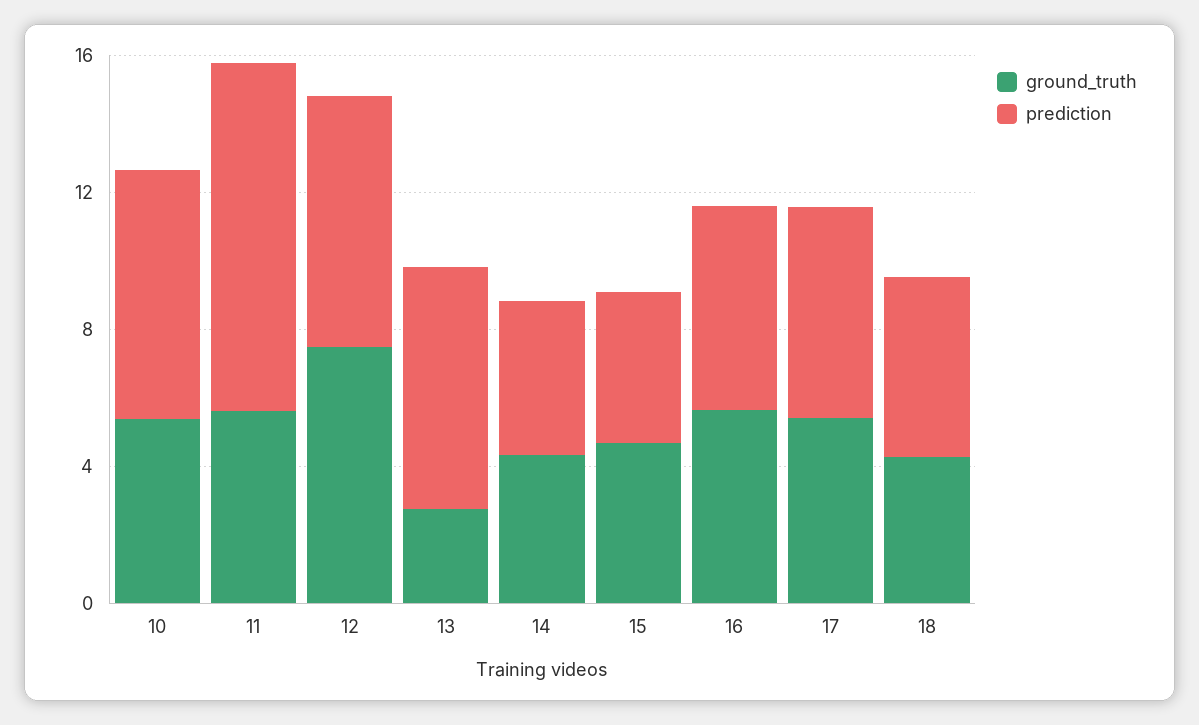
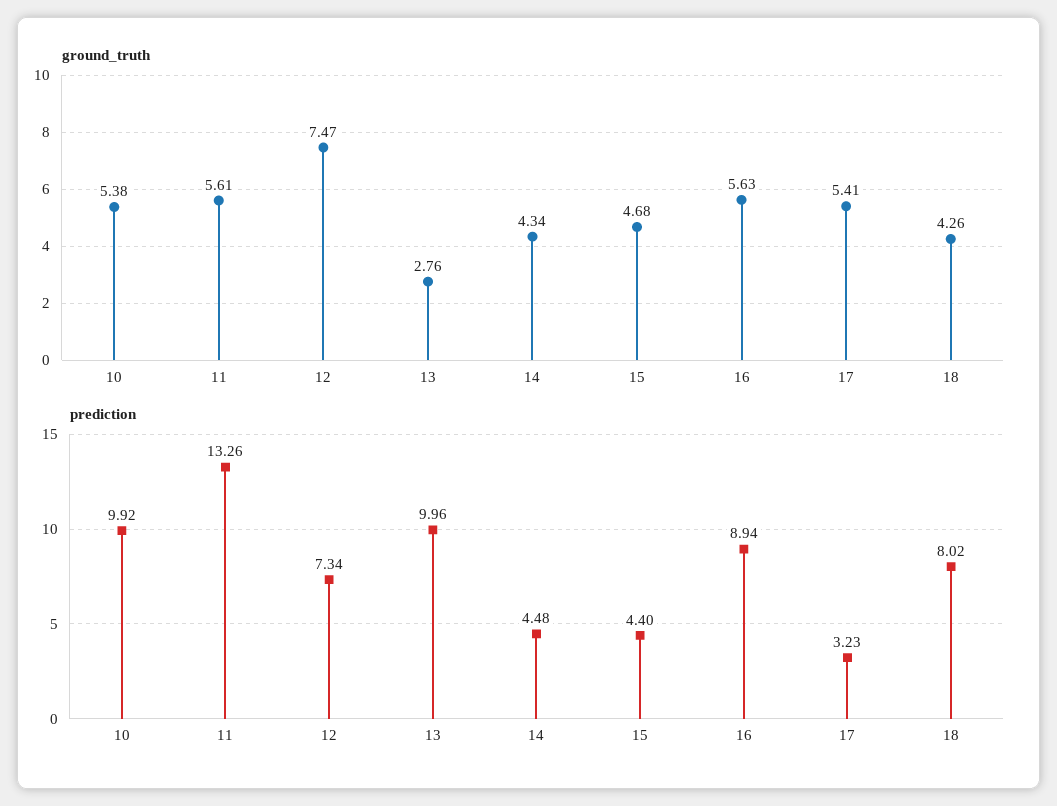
  {
    "ground_truth": {
      "10": 5.38,
      "11": 5.61,
      "12": 7.47,
      "13": 2.76,
      "14": 4.34,
      "15": 4.68,
      "16": 5.63,
      "17": 5.41,
      "18": 4.26
    },
    "prediction": {
-     "10": 7,
+     "10": 9.92,
-     "11": 10,
+     "11": 13.26,
      "12": 7.34,
-     "13": 7,
+     "13": 9.96,
      "14": 4.48,
      "15": 4.4,
-     "16": 6,
+     "16": 8.94,
-     "17": 6,
+     "17": 3.23,
-     "18": 5
+     "18": 8.02
    }
  }

